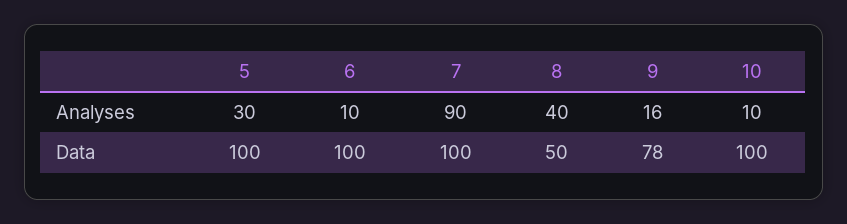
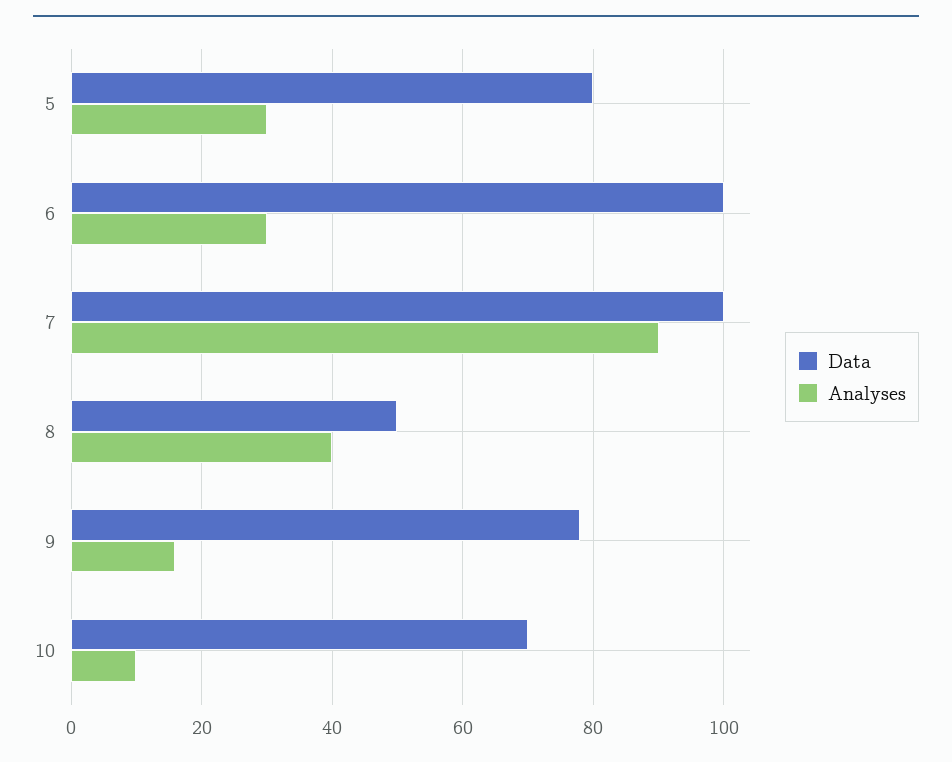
  {
    "Analyses": {
      "5": 30,
-     "6": 10,
+     "6": 30,
      "7": 90,
      "8": 40,
      "9": 16,
      "10": 10
    },
    "Data": {
-     "5": 100,
+     "5": 80,
      "6": 100,
      "7": 100,
      "8": 50,
      "9": 78,
-     "10": 100
+     "10": 70
    }
  }

